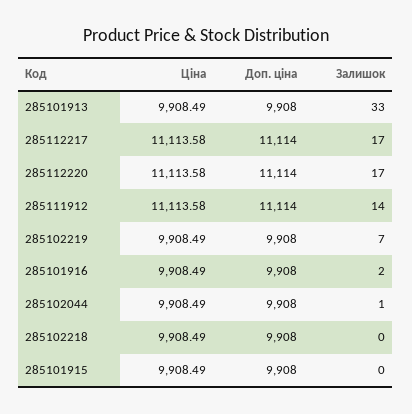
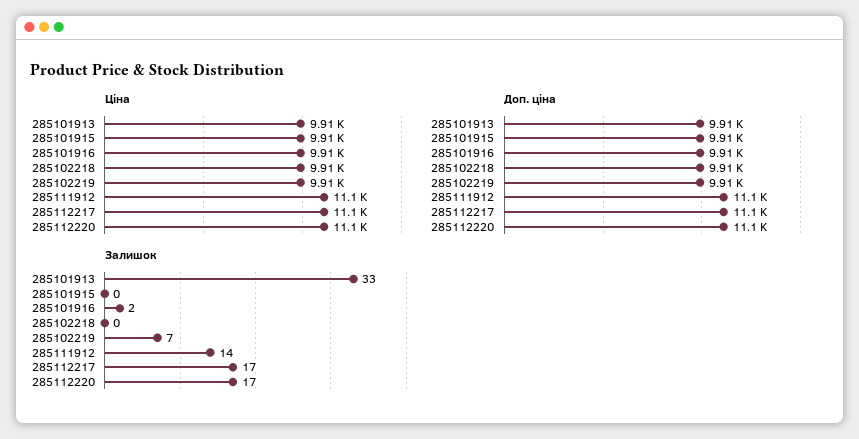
  {
    "Ціна": {
      "285101913": 9908.49,
      "285112217": 11113.58,
      "285112220": 11113.58,
      "285111912": 11113.58,
      "285102219": 9908.49,
      "285101916": 9908.49,
-     "285102044": 9908.49,
      "285102218": 9908.49,
      "285101915": 9908.49
    },
    "Доп. ціна": {
      "285101913": 9908,
      "285112217": 11114,
      "285112220": 11114,
      "285111912": 11114,
      "285102219": 9908,
      "285101916": 9908,
-     "285102044": 9908,
      "285102218": 9908,
      "285101915": 9908
    },
    "Залишок": {
      "285101913": 33,
      "285112217": 17,
      "285112220": 17,
      "285111912": 14,
      "285102219": 7,
      "285101916": 2,
-     "285102044": 1,
      "285102218": 0,
      "285101915": 0
    }
  }

